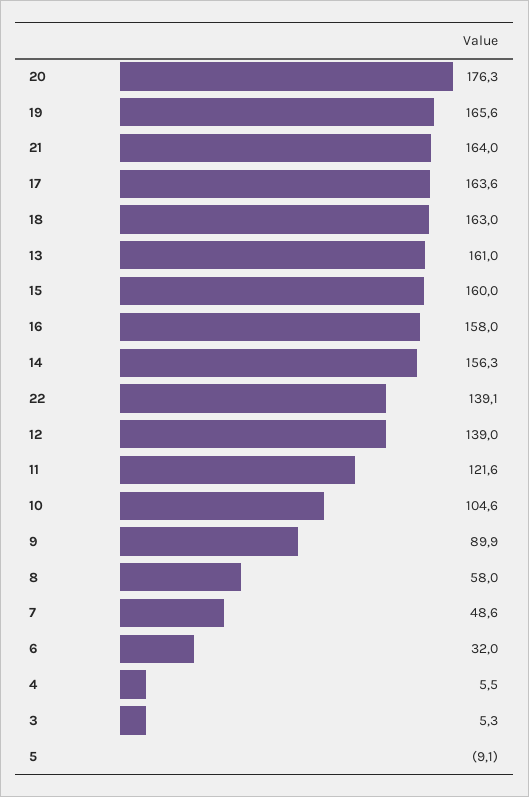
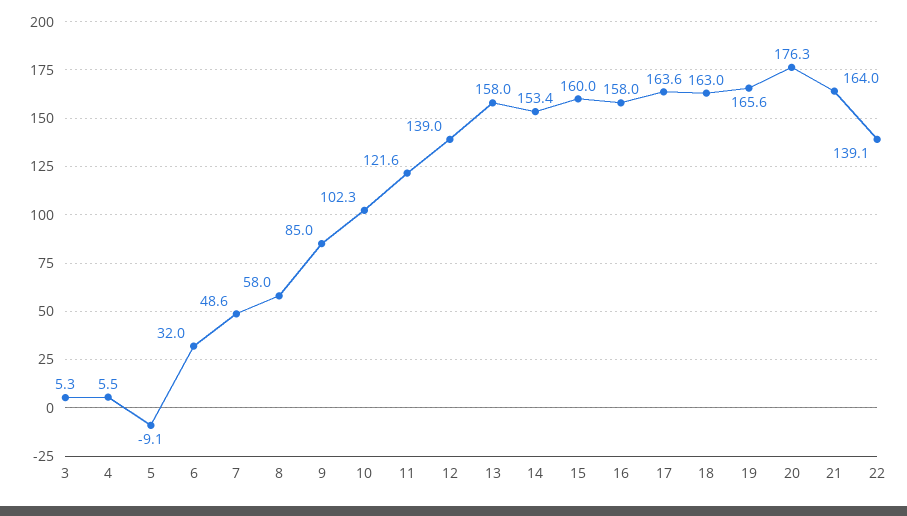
  {
    "20": 176.3,
    "19": 165.6,
    "21": 164,
    "17": 163.6,
    "18": 163,
-   "13": 161,
+   "13": 158,
    "15": 160,
    "16": 158,
-   "14": 156.3,
+   "14": 153.4,
    "22": 139.1,
    "12": 139,
    "11": 121.6,
-   "10": 104.6,
+   "10": 102.3,
-   "9": 89.9,
+   "9": 85,
    "8": 58,
    "7": 48.6,
    "6": 32,
    "4": 5.5,
    "3": 5.3,
    "5": -9.1
  }

